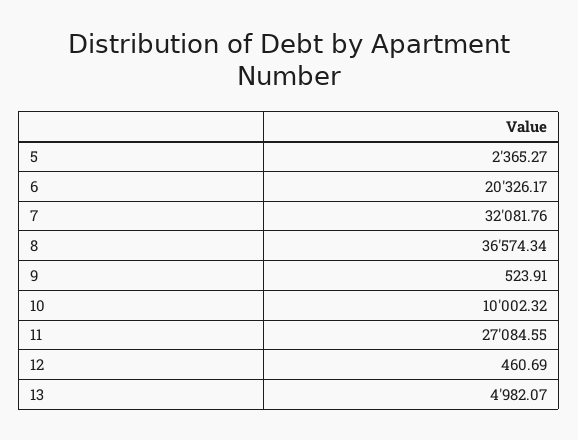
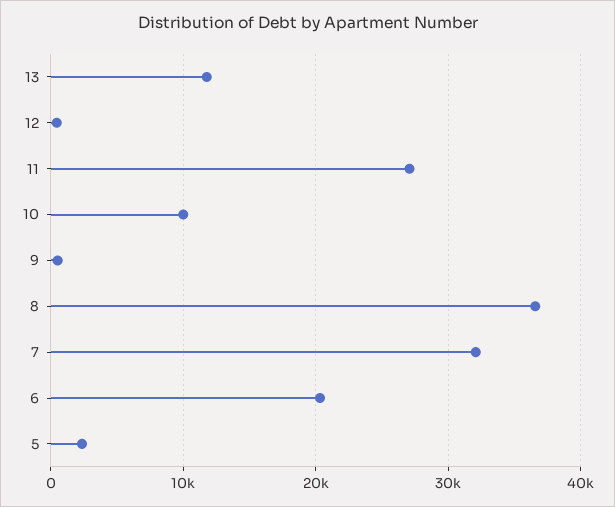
  {
    "5": 2365.27,
    "6": 20326.17,
    "7": 32081.76,
    "8": 36574.34,
    "9": 523.91,
    "10": 10002.32,
    "11": 27084.55,
    "12": 460.69,
-   "13": 4982.07
+   "13": 12000
  }

